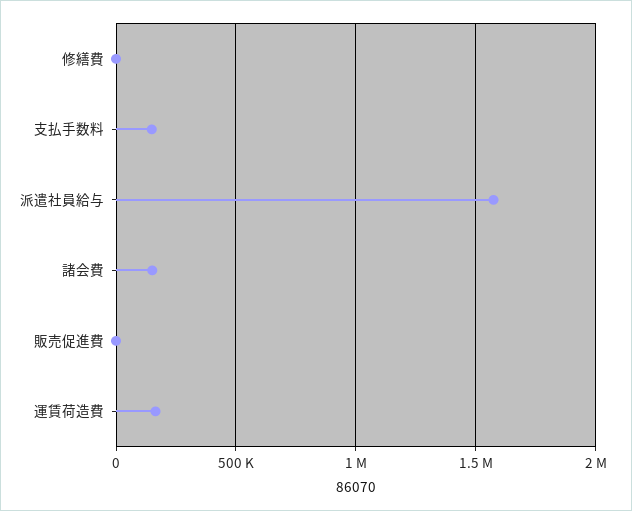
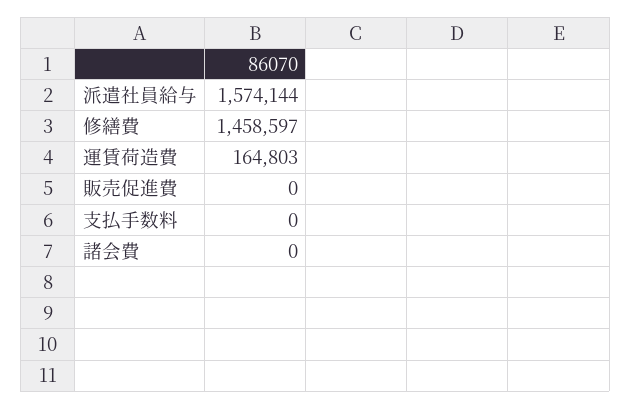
  {
-   "修繕費": 0,
+   "修繕費": 1458597,
-   "支払手数料": 150000,
+   "支払手数料": 0,
    "派遣社員給与": 1574144,
-   "諸会費": 150000,
+   "諸会費": 0,
    "販売促進費": 0,
    "運賃荷造費": 164803
  }

